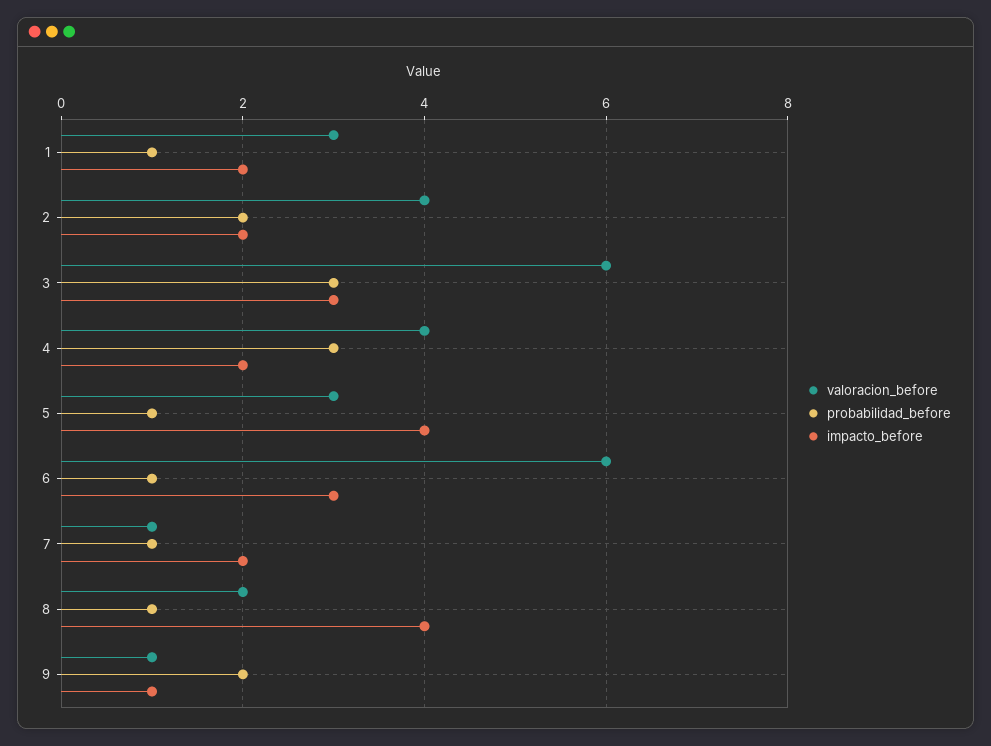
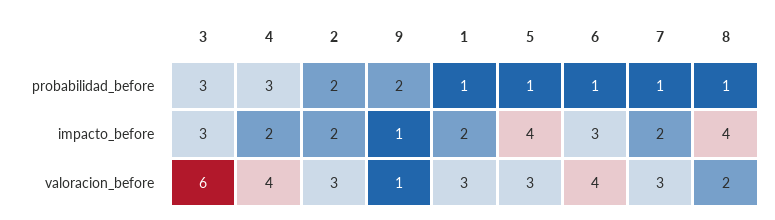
  {
    "valoracion_before": {
      "1": 3,
-     "2": 4,
+     "2": 3,
      "3": 6,
      "4": 4,
      "5": 3,
-     "6": 6,
+     "6": 4,
-     "7": 1,
+     "7": 3,
      "8": 2,
      "9": 1
    },
    "probabilidad_before": {
      "1": 1,
      "2": 2,
      "3": 3,
      "4": 3,
      "5": 1,
      "6": 1,
      "7": 1,
      "8": 1,
      "9": 2
    },
    "impacto_before": {
      "1": 2,
      "2": 2,
      "3": 3,
      "4": 2,
      "5": 4,
      "6": 3,
      "7": 2,
      "8": 4,
      "9": 1
    }
  }

